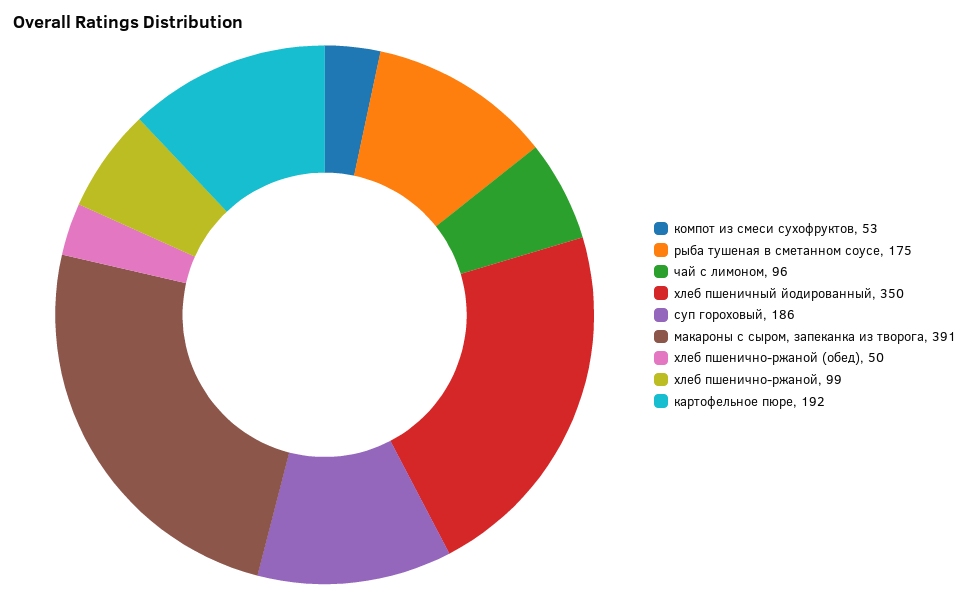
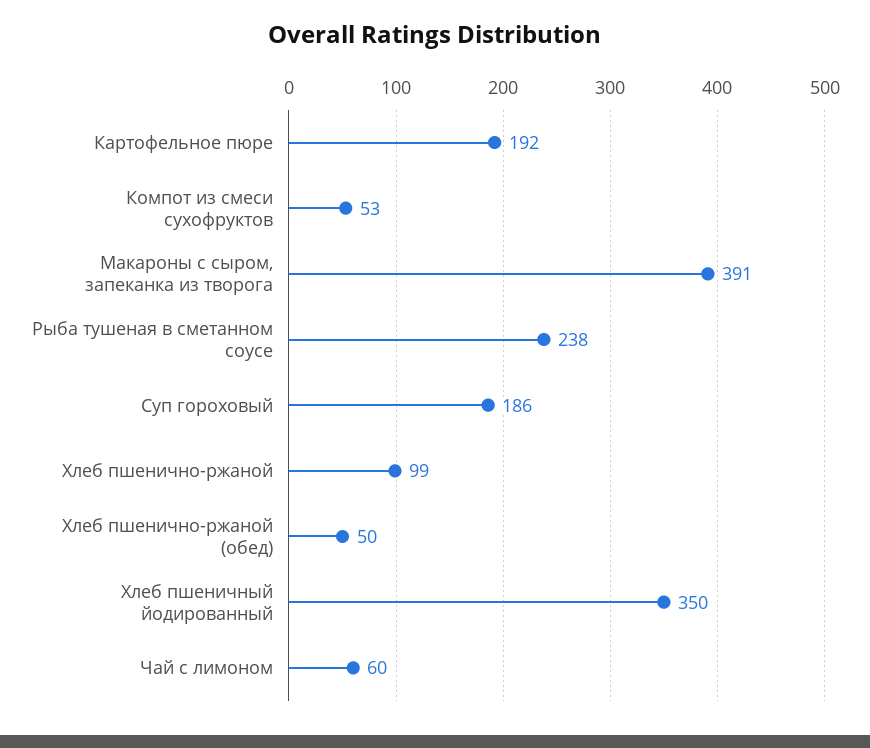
  {
    "компот из смеси сухофруктов": 53,
-   "рыба тушеная в сметанном соусе": 175,
+   "рыба тушеная в сметанном соусе": 238,
-   "чай с лимоном": 96,
+   "чай с лимоном": 60,
    "хлеб пшеничный йодированный": 350,
    "суп гороховый": 186,
    "макароны с сыром, запеканка из творога": 391,
    "хлеб пшенично-ржаной (обед)": 50,
    "хлеб пшенично-ржаной": 99,
    "картофельное пюре": 192
  }

